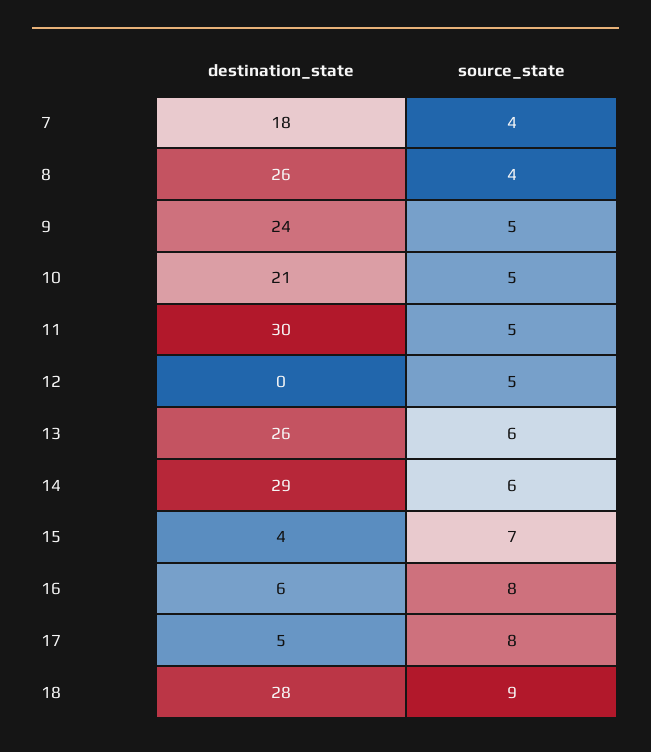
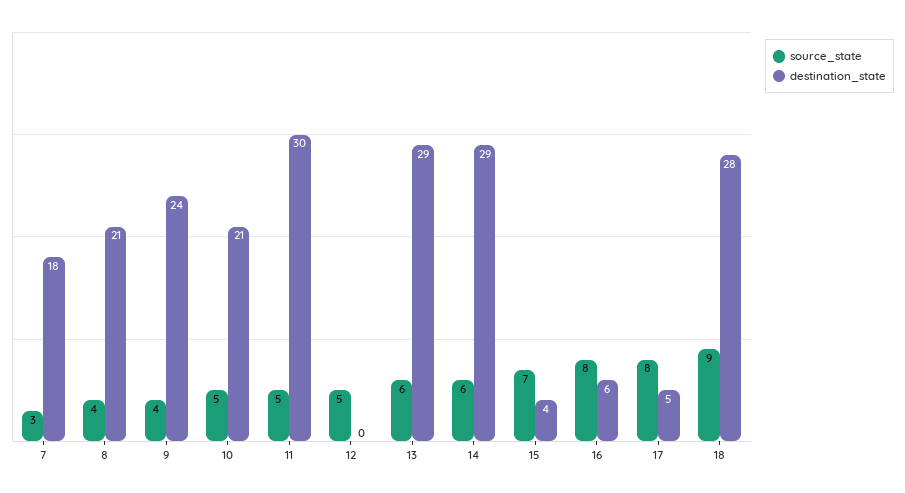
  {
    "destination_state": {
      "7": 18,
-     "8": 26,
+     "8": 21,
      "9": 24,
      "10": 21,
      "11": 30,
      "12": 0,
-     "13": 26,
+     "13": 29,
      "14": 29,
      "15": 4,
      "16": 6,
      "17": 5,
      "18": 28
    },
    "source_state": {
-     "7": 4,
+     "7": 3,
      "8": 4,
-     "9": 5,
+     "9": 4,
      "10": 5,
      "11": 5,
      "12": 5,
      "13": 6,
      "14": 6,
      "15": 7,
      "16": 8,
      "17": 8,
      "18": 9
    }
  }

